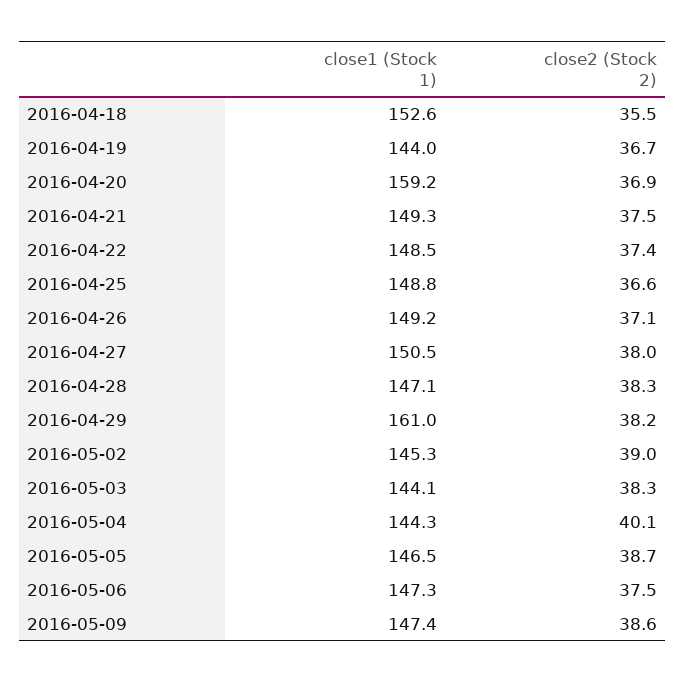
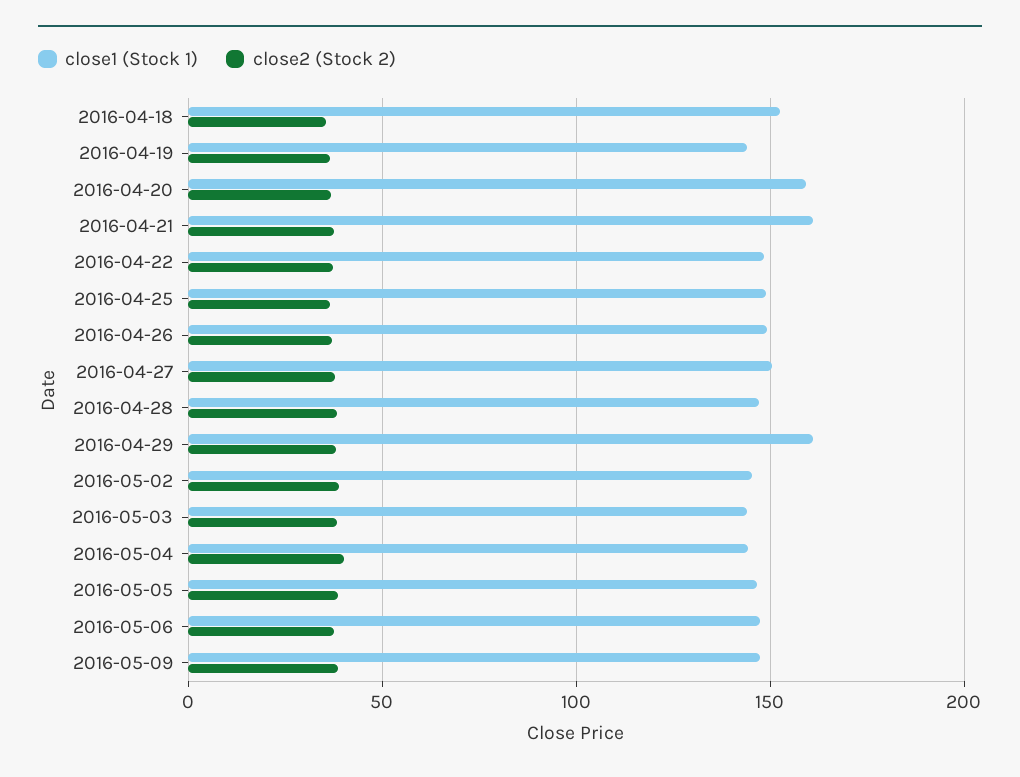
  {
    "close1 (Stock 1)": {
      "2016-04-18": 152.6,
      "2016-04-19": 144,
      "2016-04-20": 159.2,
-     "2016-04-21": 149.3,
+     "2016-04-21": 160,
      "2016-04-22": 148.5,
      "2016-04-25": 148.8,
      "2016-04-26": 149.2,
      "2016-04-27": 150.5,
      "2016-04-28": 147.1,
      "2016-04-29": 161,
      "2016-05-02": 145.3,
      "2016-05-03": 144.1,
      "2016-05-04": 144.3,
      "2016-05-05": 146.5,
      "2016-05-06": 147.3,
      "2016-05-09": 147.4
    },
    "close2 (Stock 2)": {
      "2016-04-18": 35.5,
      "2016-04-19": 36.7,
      "2016-04-20": 36.9,
      "2016-04-21": 37.5,
      "2016-04-22": 37.4,
      "2016-04-25": 36.6,
      "2016-04-26": 37.1,
      "2016-04-27": 38,
      "2016-04-28": 38.3,
      "2016-04-29": 38.2,
      "2016-05-02": 39,
      "2016-05-03": 38.3,
      "2016-05-04": 40.1,
      "2016-05-05": 38.7,
      "2016-05-06": 37.5,
      "2016-05-09": 38.6
    }
  }

